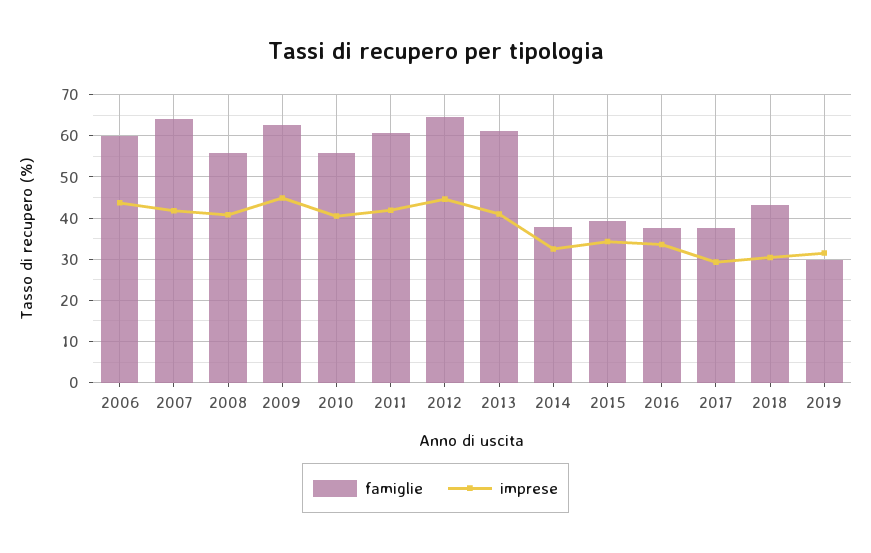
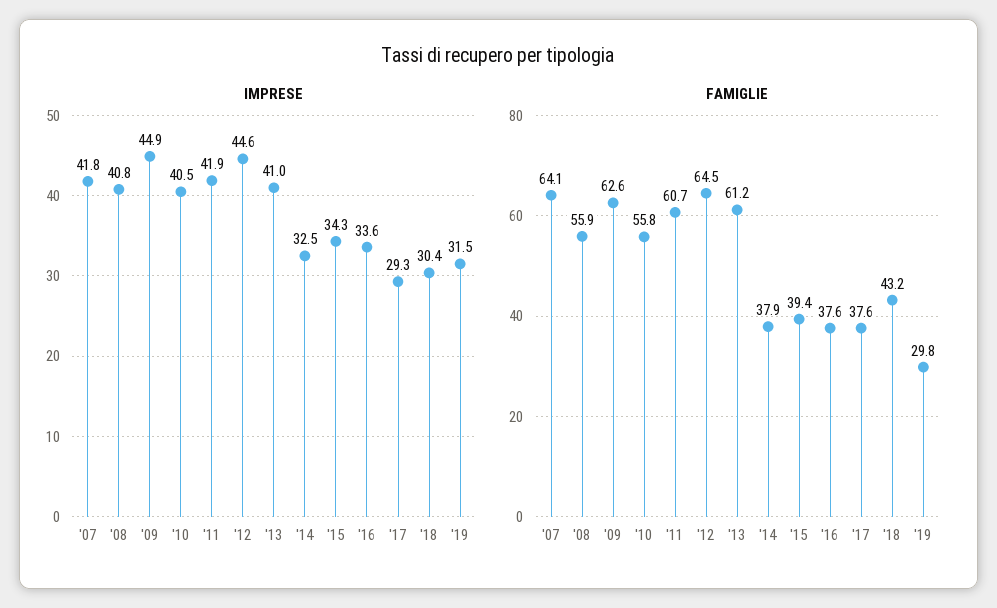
  {
    "famiglie": {
-     "2006": 60,
      "2007": 64.1,
      "2008": 55.9,
      "2009": 62.6,
      "2010": 55.8,
      "2011": 60.7,
      "2012": 64.5,
      "2013": 61.2,
      "2014": 37.9,
      "2015": 39.4,
      "2016": 37.6,
      "2017": 37.6,
      "2018": 43.2,
      "2019": 29.8
    },
    "imprese": {
-     "2006": 44,
      "2007": 41.8,
      "2008": 40.8,
      "2009": 44.9,
      "2010": 40.5,
      "2011": 41.9,
      "2012": 44.6,
      "2013": 41,
      "2014": 32.5,
      "2015": 34.3,
      "2016": 33.6,
      "2017": 29.3,
      "2018": 30.4,
      "2019": 31.5
    }
  }

